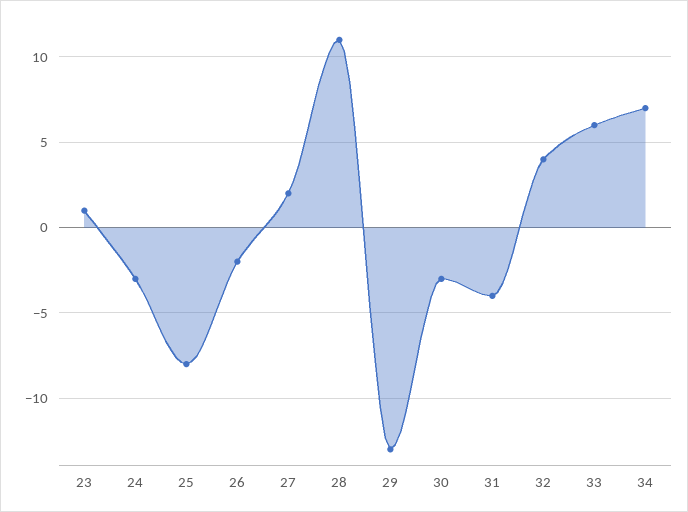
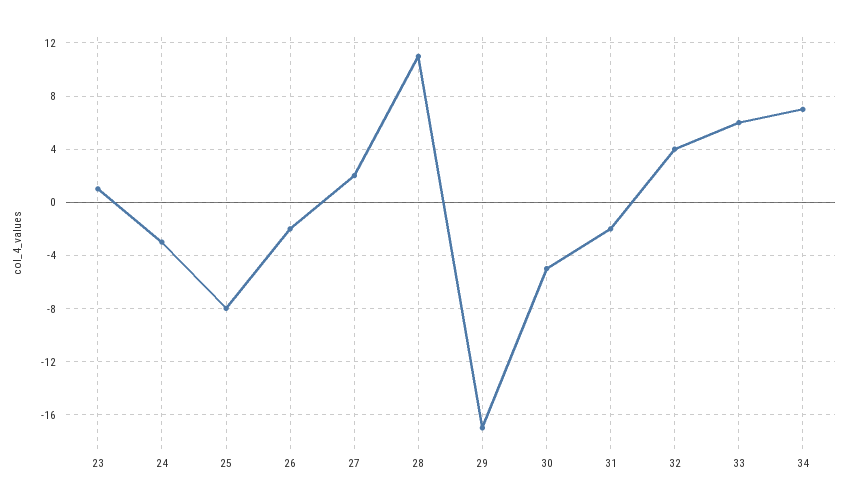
  {
    "23": 1,
    "24": -3,
    "25": -8,
    "26": -2,
    "27": 2,
    "28": 11,
-   "29": -13,
+   "29": -17,
-   "30": -3,
+   "30": -5,
-   "31": -4,
+   "31": -2,
    "32": 4,
    "33": 6,
    "34": 7
  }

